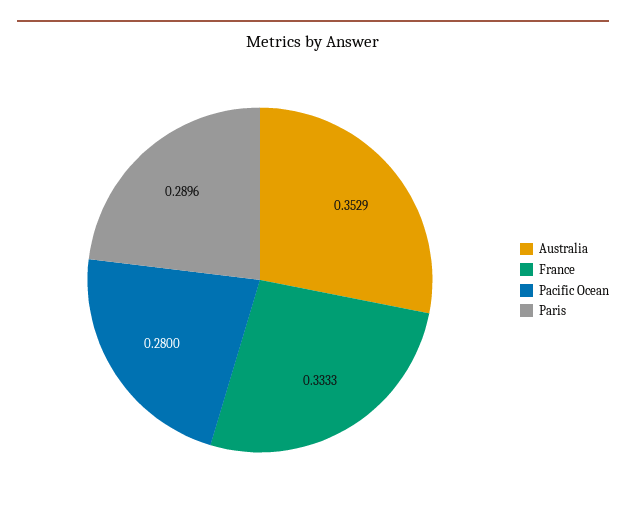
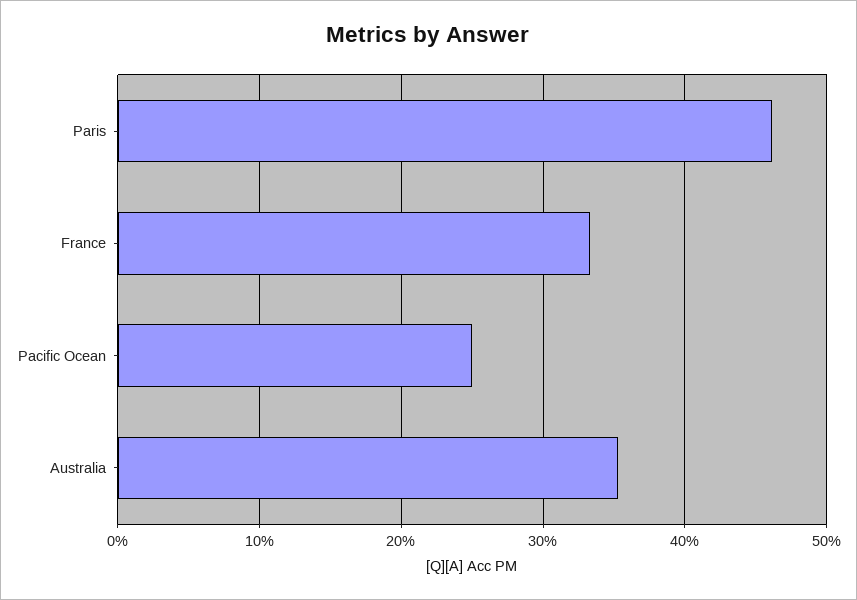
  {
    "Australia": 0.3529,
    "France": 0.3333,
-   "Pacific Ocean": 0.28,
+   "Pacific Ocean": 0.25,
-   "Paris": 0.2896
+   "Paris": 0.46
  }

